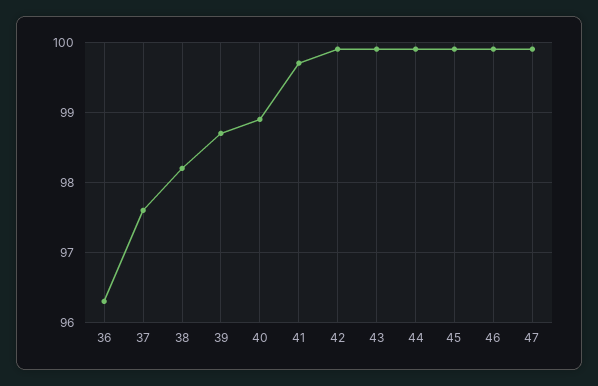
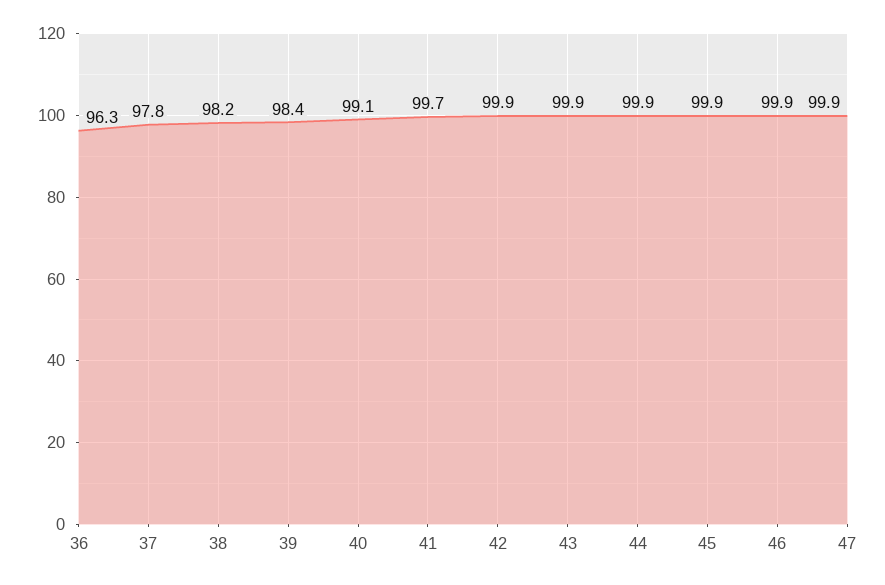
  {
    "36": 96.3,
-   "37": 97.6,
+   "37": 97.8,
    "38": 98.2,
-   "39": 98.7,
+   "39": 98.4,
-   "40": 98.9,
+   "40": 99.1,
    "41": 99.7,
    "42": 99.9,
    "43": 99.9,
    "44": 99.9,
    "45": 99.9,
    "46": 99.9,
    "47": 99.9
  }

